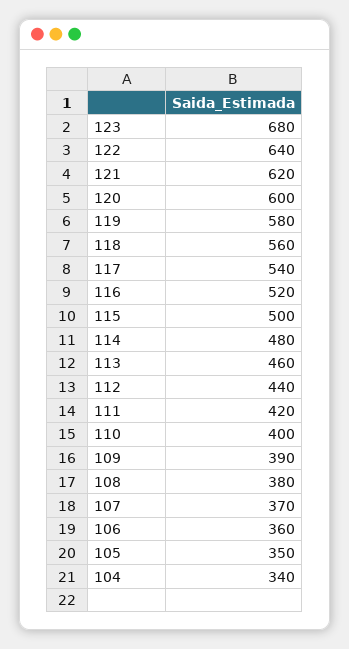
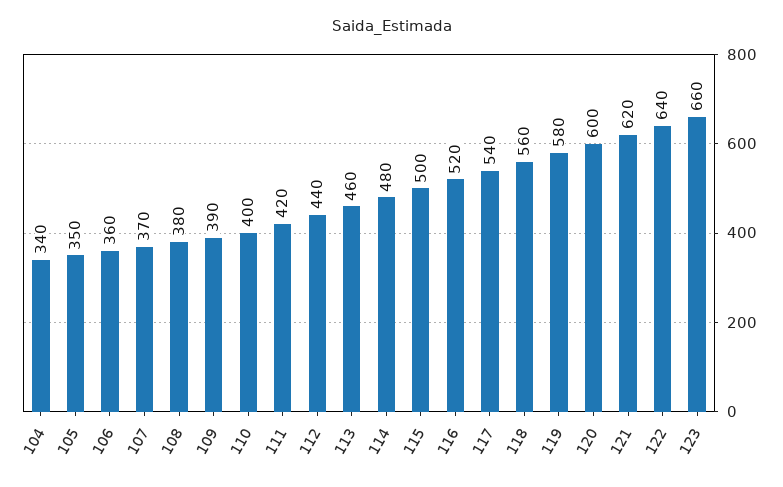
  {
-   "123": 680,
+   "123": 660,
    "122": 640,
    "121": 620,
    "120": 600,
    "119": 580,
    "118": 560,
    "117": 540,
    "116": 520,
    "115": 500,
    "114": 480,
    "113": 460,
    "112": 440,
    "111": 420,
    "110": 400,
    "109": 390,
    "108": 380,
    "107": 370,
    "106": 360,
    "105": 350,
    "104": 340
  }

